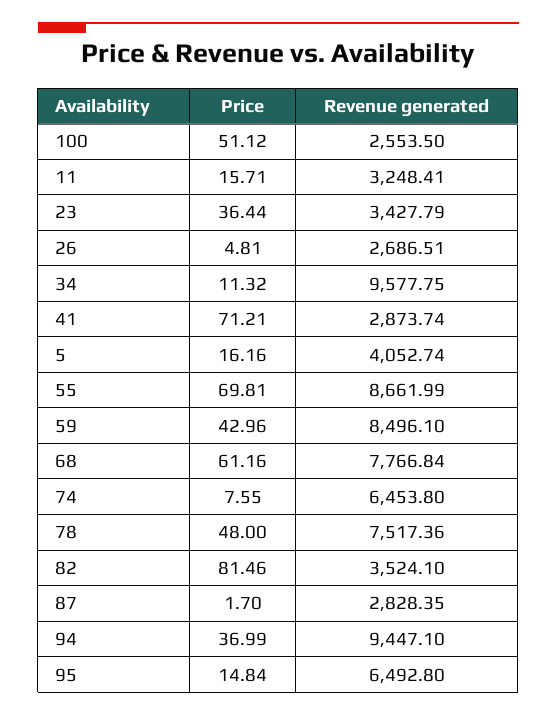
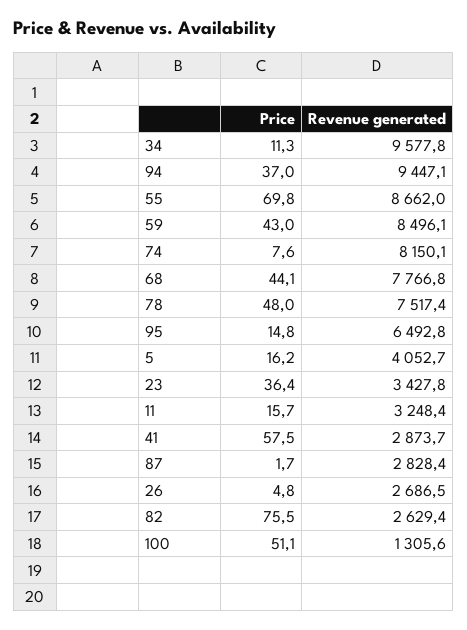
  {
    "Price": {
      "100": 51.12,
      "11": 15.71,
      "23": 36.44,
      "26": 4.81,
      "34": 11.32,
-     "41": 71.21,
+     "41": 57.5,
      "5": 16.16,
      "55": 69.81,
      "59": 42.96,
-     "68": 61.16,
+     "68": 44.1,
      "74": 7.55,
      "78": 48,
-     "82": 81.46,
+     "82": 75.5,
      "87": 1.7,
      "94": 36.99,
      "95": 14.84
    },
    "Revenue generated": {
-     "100": 2553.5,
+     "100": 1305.6,
      "11": 3248.41,
      "23": 3427.79,
      "26": 2686.51,
      "34": 9577.75,
      "41": 2873.74,
      "5": 4052.74,
      "55": 8661.99,
      "59": 8496.1,
      "68": 7766.84,
-     "74": 6453.8,
+     "74": 8150.1,
      "78": 7517.36,
-     "82": 3524.1,
+     "82": 2629.4,
      "87": 2828.35,
      "94": 9447.1,
      "95": 6492.8
    }
  }

